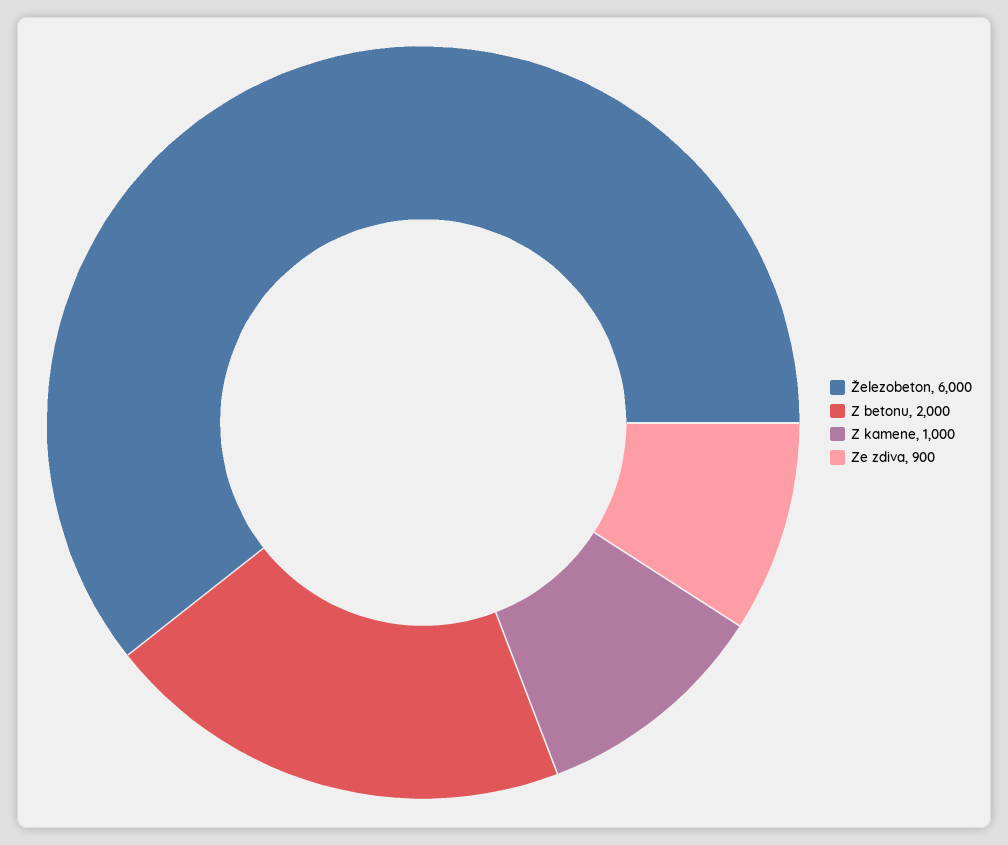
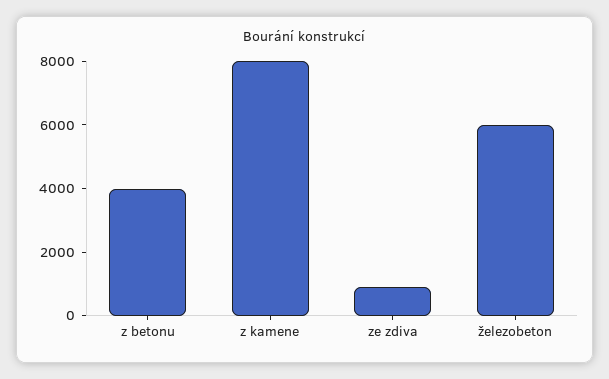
  {
    "Železobeton": 6000,
-   "Z betonu": 2000,
+   "Z betonu": 4000,
-   "Z kamene": 1000,
+   "Z kamene": 8000,
    "Ze zdiva": 900
  }

